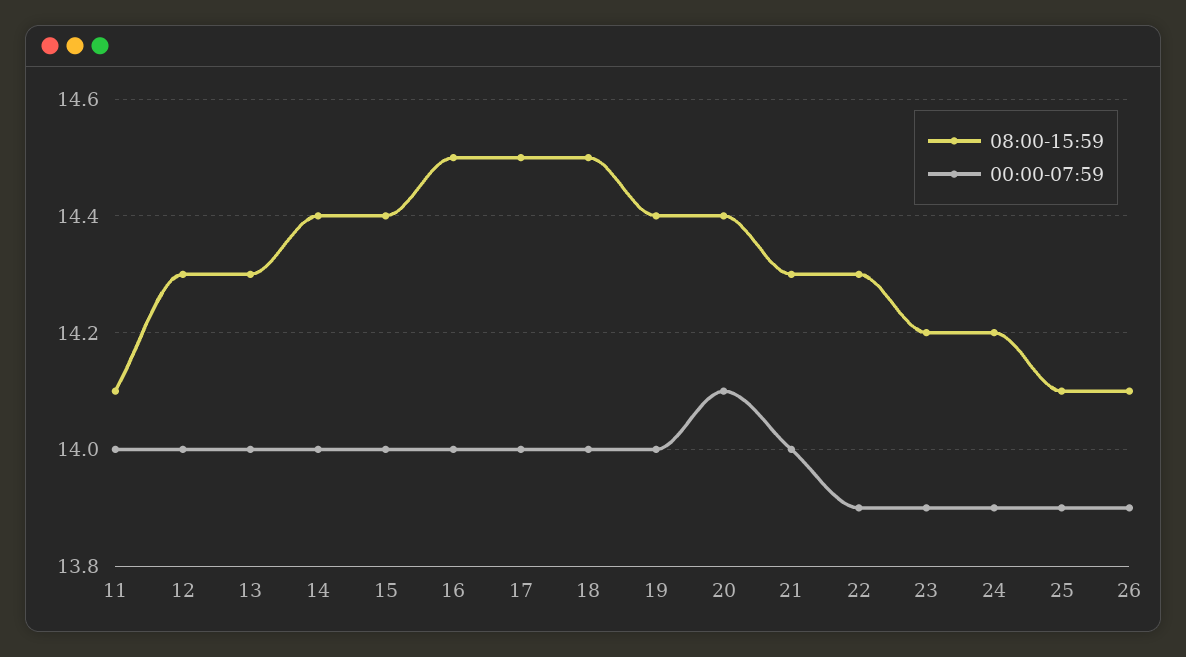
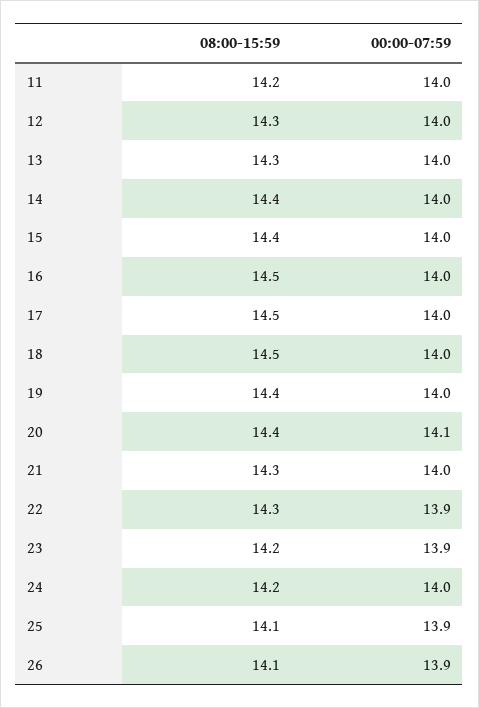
  {
    "08:00-15:59": {
-     "11": 14.1,
+     "11": 14.2,
      "12": 14.3,
      "13": 14.3,
      "14": 14.4,
      "15": 14.4,
      "16": 14.5,
      "17": 14.5,
      "18": 14.5,
      "19": 14.4,
      "20": 14.4,
      "21": 14.3,
      "22": 14.3,
      "23": 14.2,
      "24": 14.2,
      "25": 14.1,
      "26": 14.1
    },
    "00:00-07:59": {
      "11": 14,
      "12": 14,
      "13": 14,
      "14": 14,
      "15": 14,
      "16": 14,
      "17": 14,
      "18": 14,
      "19": 14,
      "20": 14.1,
      "21": 14,
      "22": 13.9,
      "23": 13.9,
-     "24": 13.9,
+     "24": 14,
      "25": 13.9,
      "26": 13.9
    }
  }

